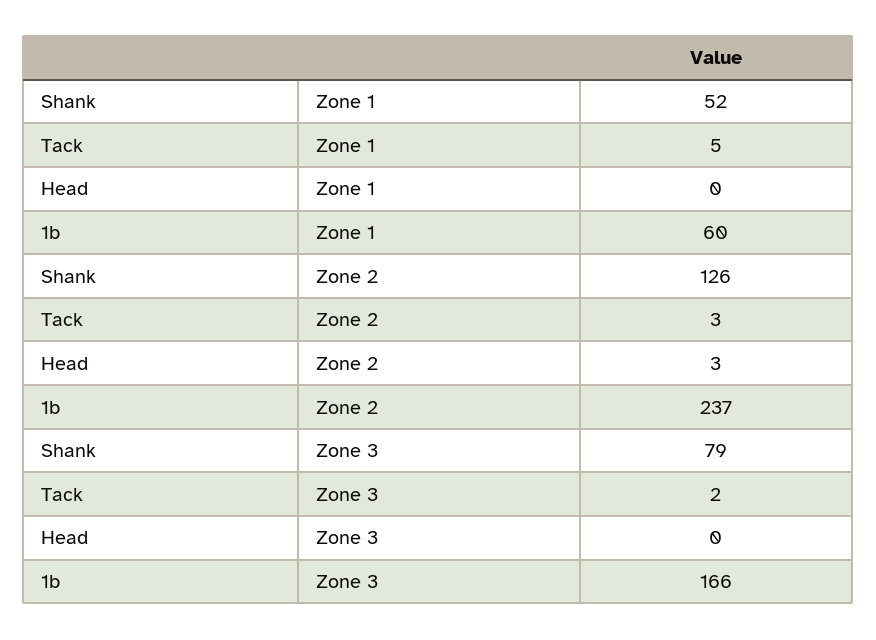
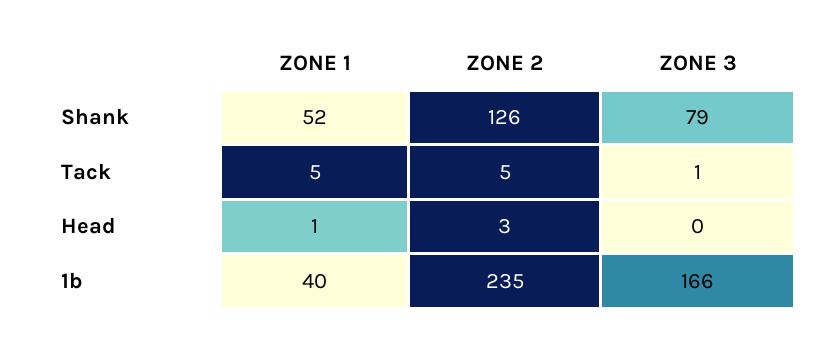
  {
    "Shank": {
      "Zone 1": 52,
      "Zone 2": 126,
      "Zone 3": 79
    },
    "Tack": {
      "Zone 1": 5,
-     "Zone 2": 3,
+     "Zone 2": 5,
-     "Zone 3": 2
+     "Zone 3": 1
    },
    "Head": {
-     "Zone 1": 0,
+     "Zone 1": 1,
      "Zone 2": 3,
      "Zone 3": 0
    },
    "1b": {
-     "Zone 1": 60,
+     "Zone 1": 40,
-     "Zone 2": 237,
+     "Zone 2": 235,
      "Zone 3": 166
    }
  }

